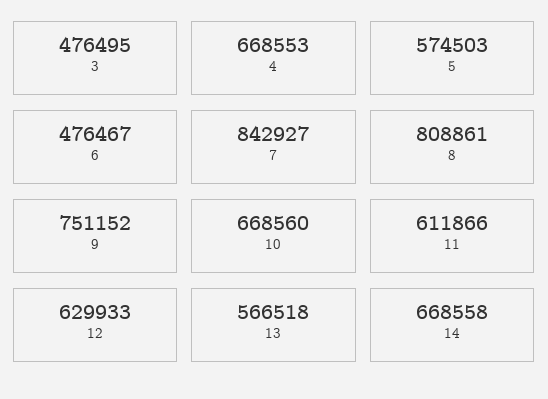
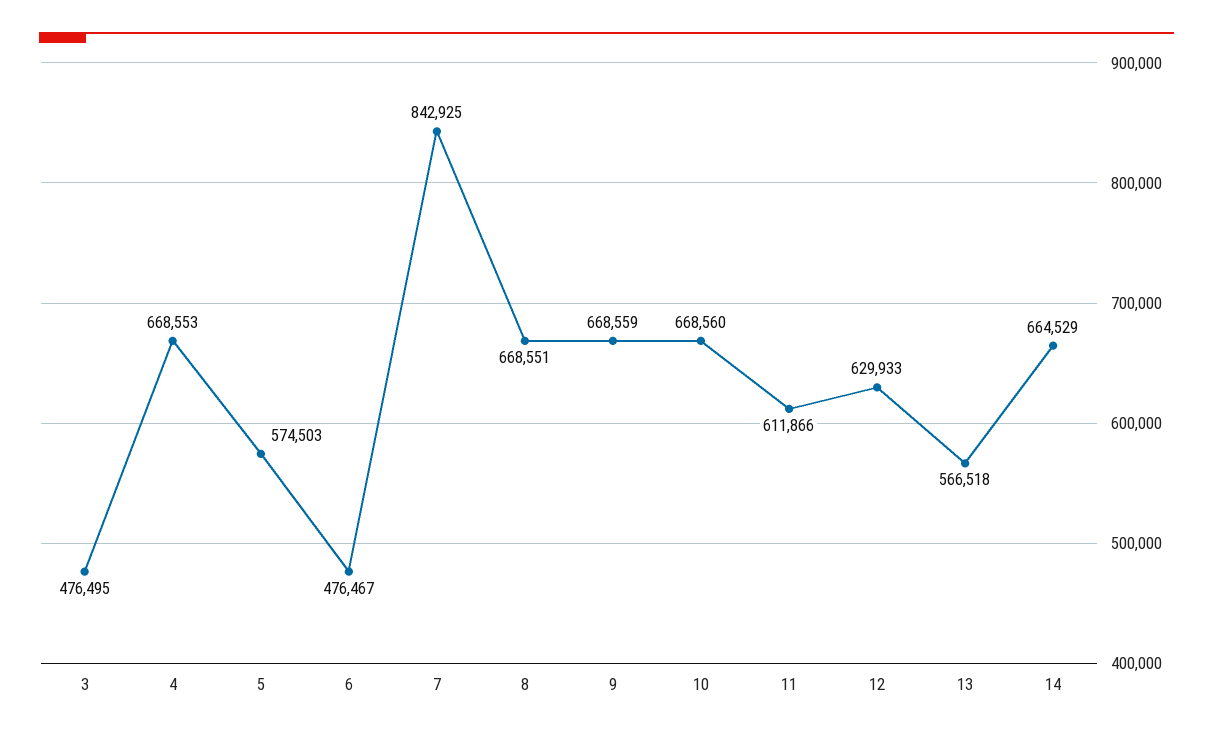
  {
    "3": 476495,
    "4": 668553,
    "5": 574503,
    "6": 476467,
-   "7": 842927,
+   "7": 842925,
-   "8": 808861,
+   "8": 668551,
-   "9": 751152,
+   "9": 668559,
    "10": 668560,
    "11": 611866,
    "12": 629933,
    "13": 566518,
-   "14": 668558
+   "14": 664529
  }

